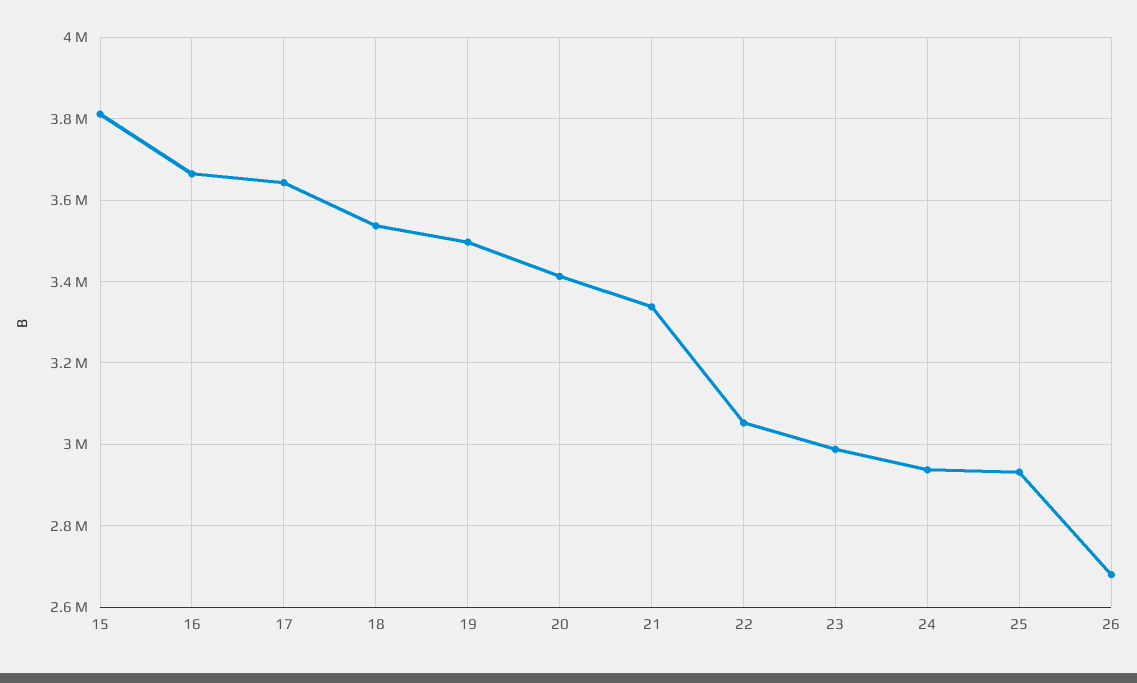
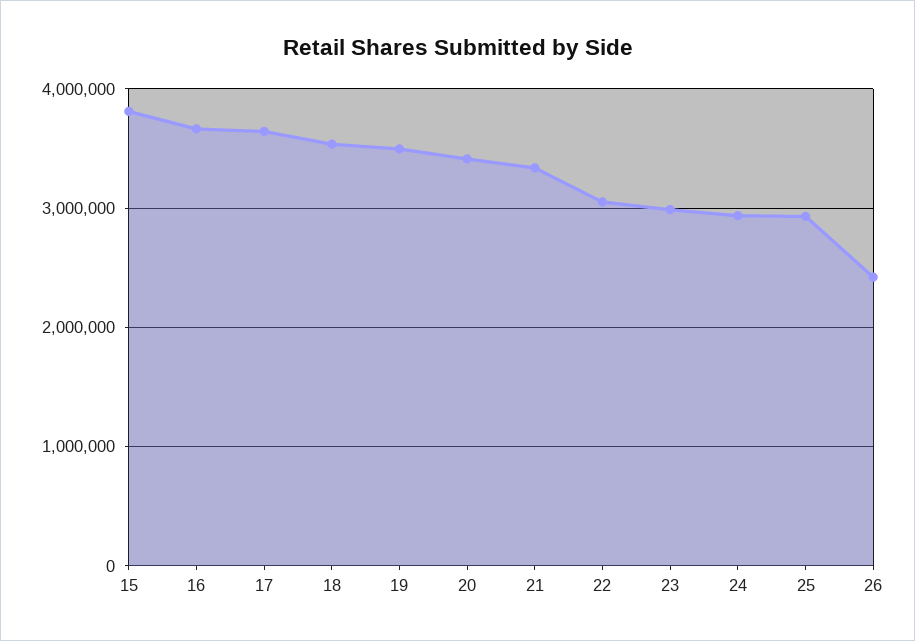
  {
    "15": 3820000,
    "16": 3660000,
    "17": 3640000,
    "18": 3540000,
    "19": 3500000,
    "20": 3420000,
    "21": 3340000,
    "22": 3060000,
    "23": 2980000,
    "24": 2940000,
    "25": 2940000,
-   "26": 2680000
+   "26": 2400000
  }

